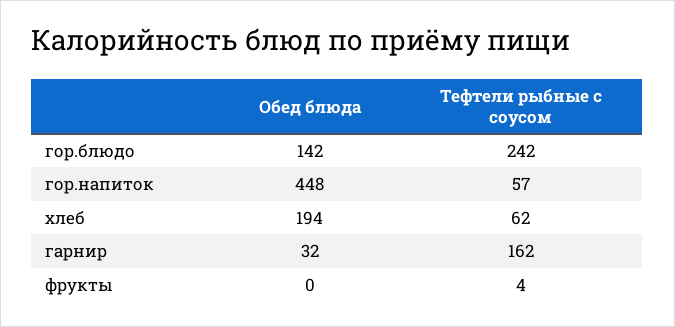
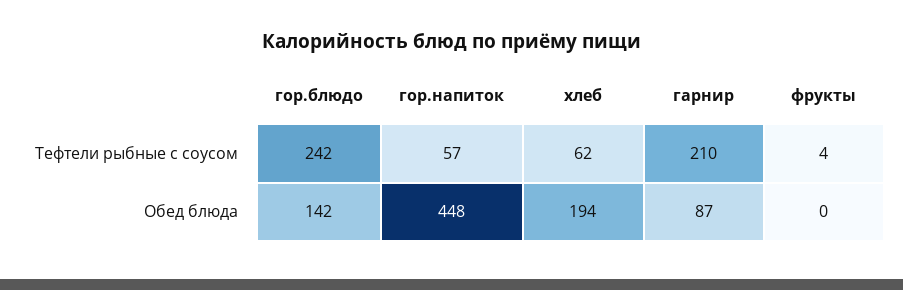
  {
    "Обед блюда": {
      "гор.блюдо": 142,
      "гор.напиток": 448,
      "хлеб": 194,
-     "гарнир": 32,
+     "гарнир": 87,
      "фрукты": 0
    },
    "Тефтели рыбные с соусом": {
      "гор.блюдо": 242,
      "гор.напиток": 57,
      "хлеб": 62,
-     "гарнир": 162,
+     "гарнир": 210,
      "фрукты": 4
    }
  }

